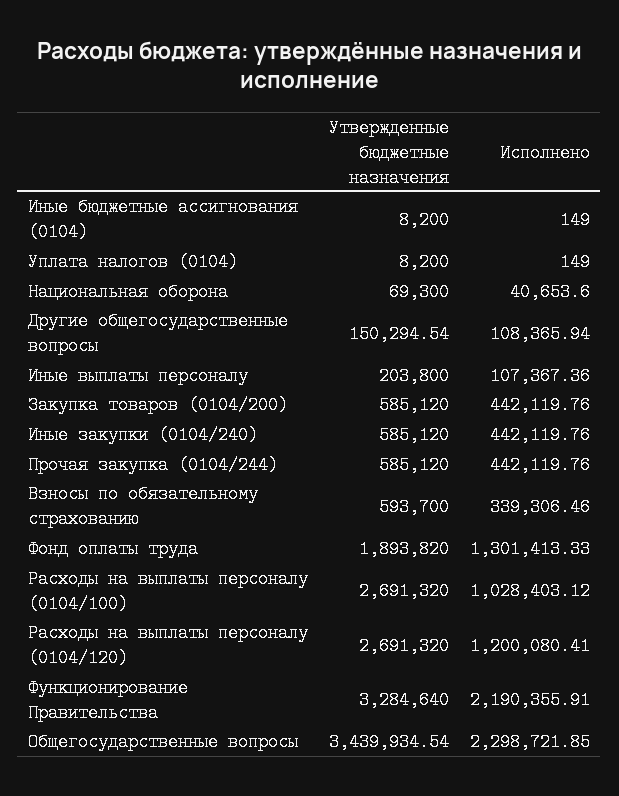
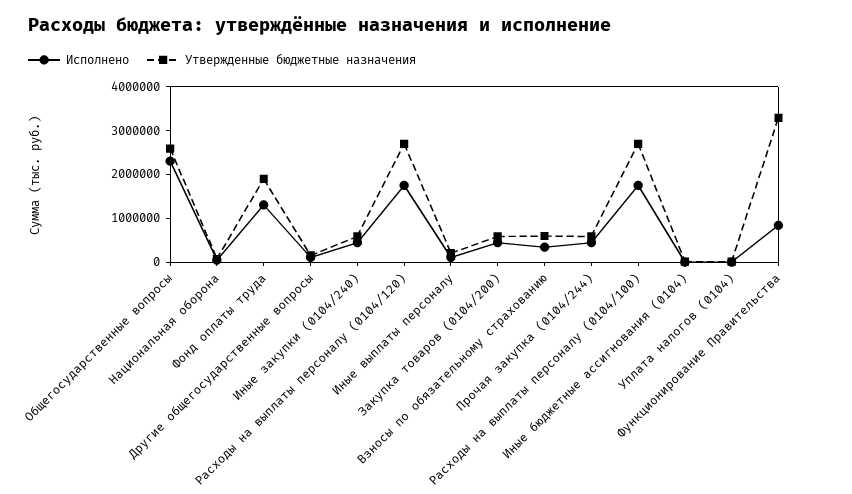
  {
    "Утвержденные бюджетные назначения": {
      "Иные бюджетные ассигнования (0104)": 8200,
      "Уплата налогов (0104)": 8200,
      "Национальная оборона": 69300,
      "Другие общегосударственные вопросы": 150294.54,
      "Иные выплаты персоналу": 203800,
      "Закупка товаров (0104/200)": 585120,
      "Иные закупки (0104/240)": 585120,
      "Прочая закупка (0104/244)": 585120,
      "Взносы по обязательному страхованию": 593700,
      "Фонд оплаты труда": 1893820,
      "Расходы на выплаты персоналу (0104/100)": 2691320,
      "Расходы на выплаты персоналу (0104/120)": 2691320,
      "Функционирование Правительства": 3284640,
-     "Общегосударственные вопросы": 3439934.54
+     "Общегосударственные вопросы": 2600000
    },
    "Исполнено": {
      "Иные бюджетные ассигнования (0104)": 149,
      "Уплата налогов (0104)": 149,
      "Национальная оборона": 40653.6,
      "Другие общегосударственные вопросы": 108365.94,
      "Иные выплаты персоналу": 107367.36,
      "Закупка товаров (0104/200)": 442119.76,
      "Иные закупки (0104/240)": 442119.76,
      "Прочая закупка (0104/244)": 442119.76,
      "Взносы по обязательному страхованию": 339306.46,
      "Фонд оплаты труда": 1301413.33,
-     "Расходы на выплаты персоналу (0104/100)": 1028403.12,
+     "Расходы на выплаты персоналу (0104/100)": 1800000,
-     "Расходы на выплаты персоналу (0104/120)": 1200080.41,
+     "Расходы на выплаты персоналу (0104/120)": 1800000,
-     "Функционирование Правительства": 2190355.91,
+     "Функционирование Правительства": 800000,
      "Общегосударственные вопросы": 2298721.85
    }
  }

